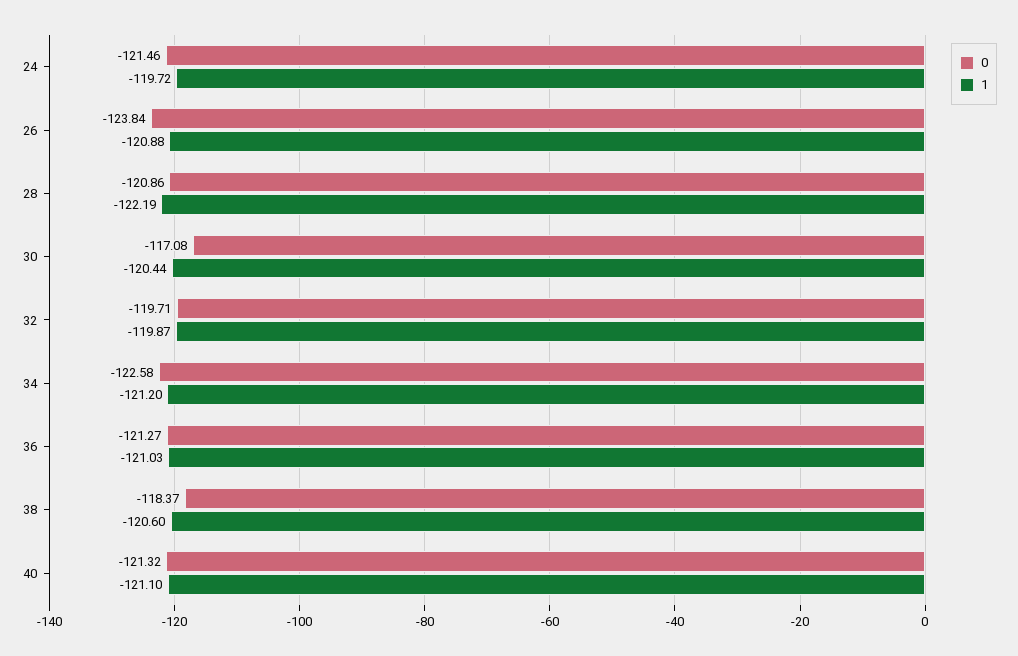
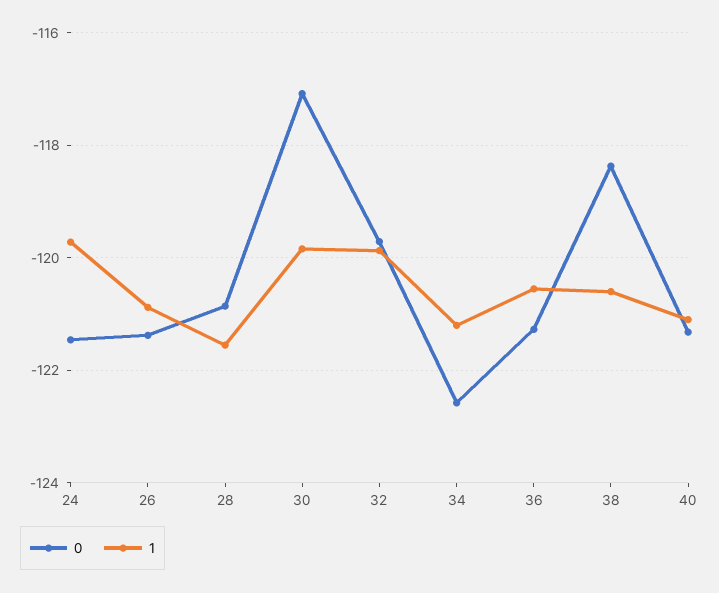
  {
    "0": {
      "24": -121.46,
-     "26": -123.84,
+     "26": -121.4,
      "28": -120.86,
      "30": -117.08,
      "32": -119.71,
      "34": -122.58,
      "36": -121.27,
      "38": -118.37,
      "40": -121.32
    },
    "1": {
      "24": -119.72,
      "26": -120.88,
-     "28": -122.19,
+     "28": -121.6,
-     "30": -120.44,
+     "30": -119.8,
      "32": -119.87,
      "34": -121.2,
-     "36": -121.03,
+     "36": -120.6,
      "38": -120.6,
      "40": -121.1
    }
  }

